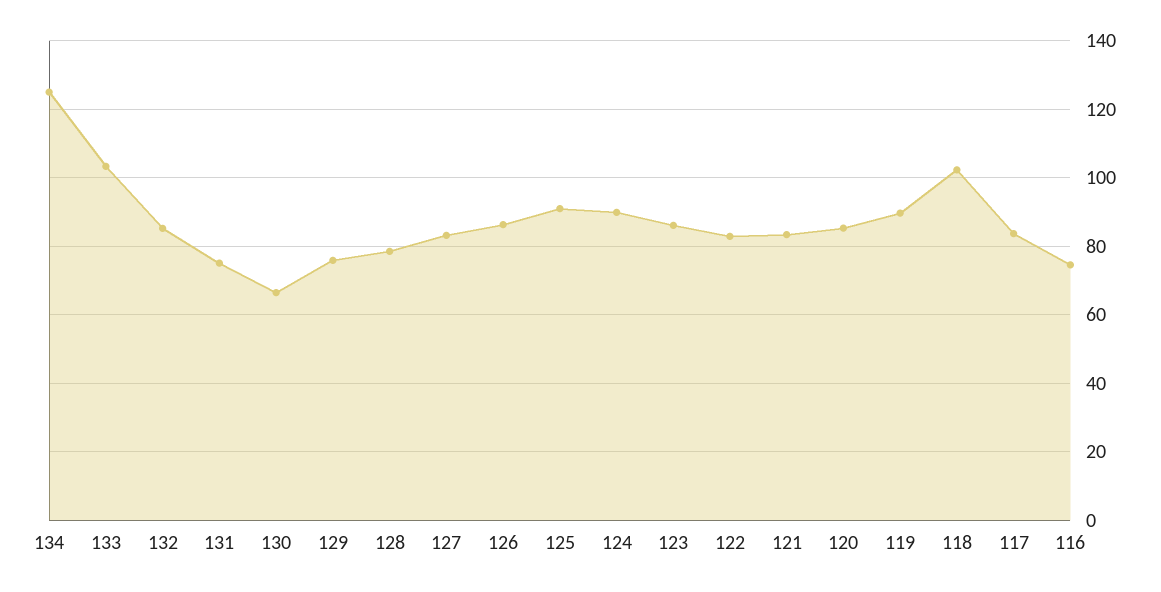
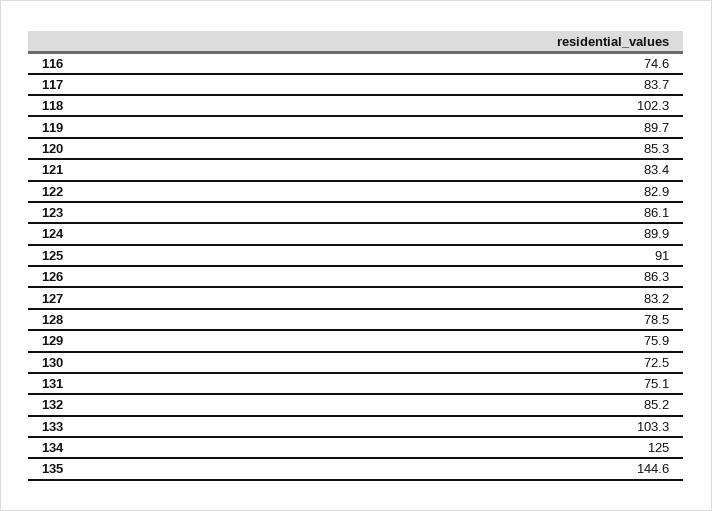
  {
    "134": 125,
    "133": 103.3,
    "132": 85.2,
    "131": 75.1,
-   "130": 66,
+   "130": 72.5,
    "129": 75.9,
    "128": 78.5,
    "127": 83.2,
    "126": 86.3,
    "125": 91,
    "124": 89.9,
    "123": 86.1,
    "122": 82.9,
    "121": 83.4,
    "120": 85.3,
    "119": 89.7,
    "118": 102.3,
    "117": 83.7,
-   "116": 74.6
+   "116": 74.6,
+   "135": 144.6
  }

